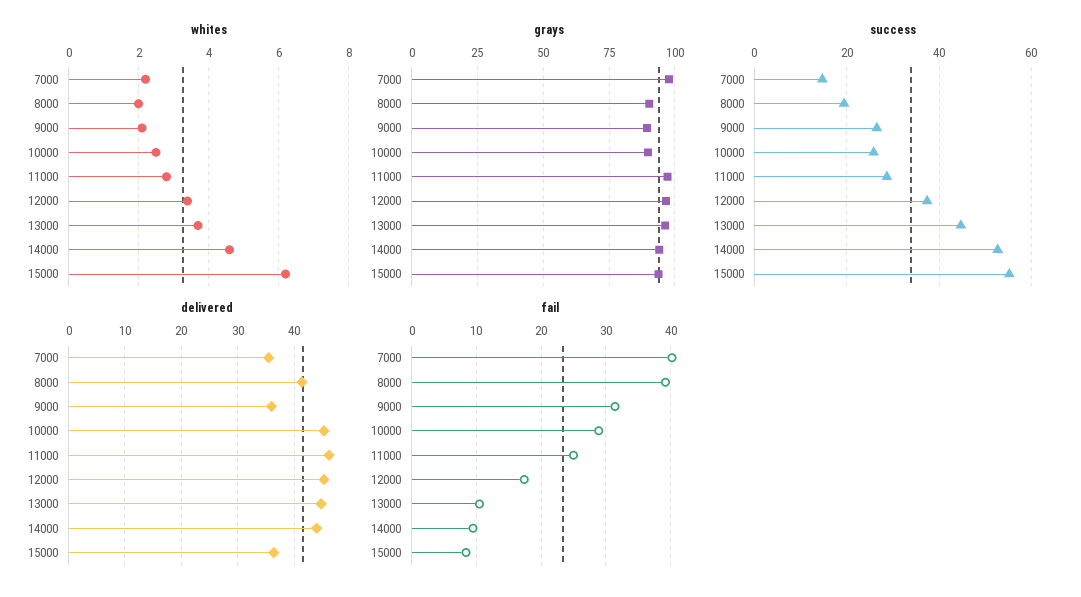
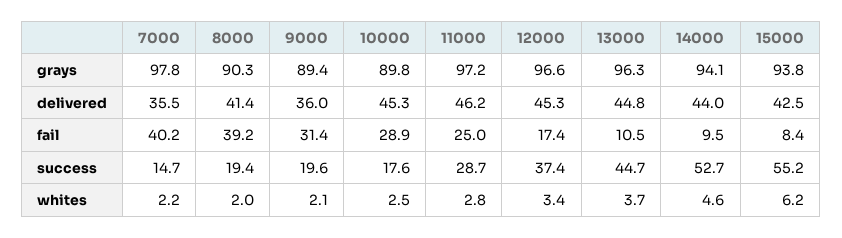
  {
    "whites": {
      "7000": 2.2,
      "8000": 2,
      "9000": 2.1,
      "10000": 2.5,
      "11000": 2.8,
      "12000": 3.4,
      "13000": 3.7,
      "14000": 4.6,
      "15000": 6.2
    },
    "grays": {
      "7000": 97.8,
      "8000": 90.3,
      "9000": 89.4,
      "10000": 89.8,
      "11000": 97.2,
      "12000": 96.6,
      "13000": 96.3,
      "14000": 94.1,
      "15000": 93.8
    },
    "success": {
      "7000": 14.7,
      "8000": 19.4,
-     "9000": 26,
+     "9000": 19.6,
-     "10000": 26,
+     "10000": 17.6,
      "11000": 28.7,
      "12000": 37.4,
      "13000": 44.7,
      "14000": 52.7,
      "15000": 55.2
    },
    "delivered": {
      "7000": 35.5,
      "8000": 41.4,
      "9000": 36,
      "10000": 45.3,
      "11000": 46.2,
      "12000": 45.3,
      "13000": 44.8,
      "14000": 44,
-     "15000": 36
+     "15000": 42.5
    },
    "fail": {
      "7000": 40.2,
      "8000": 39.2,
      "9000": 31.4,
      "10000": 28.9,
      "11000": 25,
      "12000": 17.4,
      "13000": 10.5,
      "14000": 9.5,
      "15000": 8.4
    }
  }

